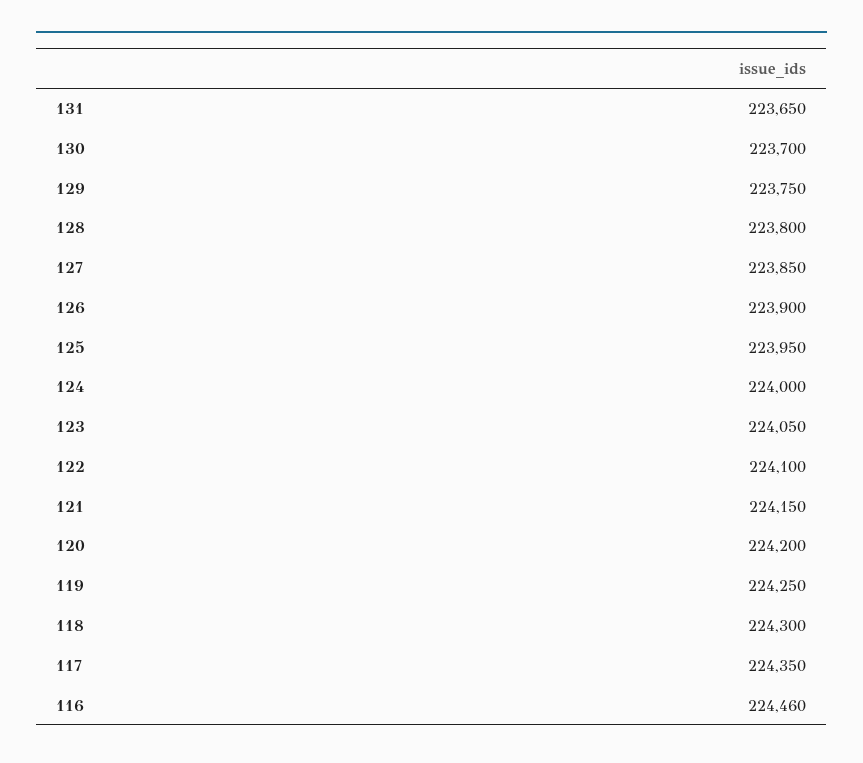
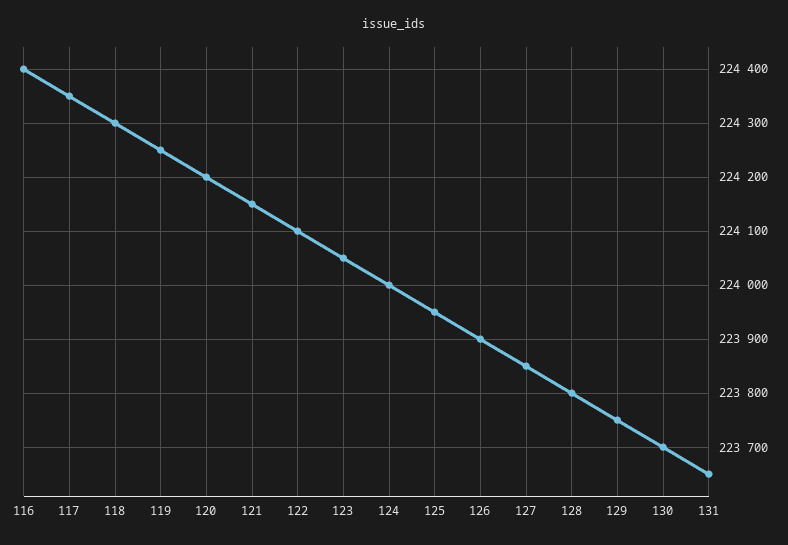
  {
    "131": 223650,
    "130": 223700,
    "129": 223750,
    "128": 223800,
    "127": 223850,
    "126": 223900,
    "125": 223950,
    "124": 224000,
    "123": 224050,
    "122": 224100,
    "121": 224150,
    "120": 224200,
    "119": 224250,
    "118": 224300,
    "117": 224350,
-   "116": 224460
+   "116": 224400
  }

